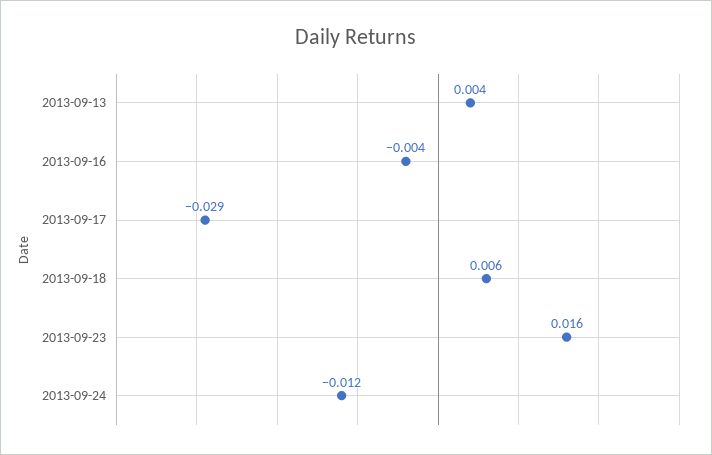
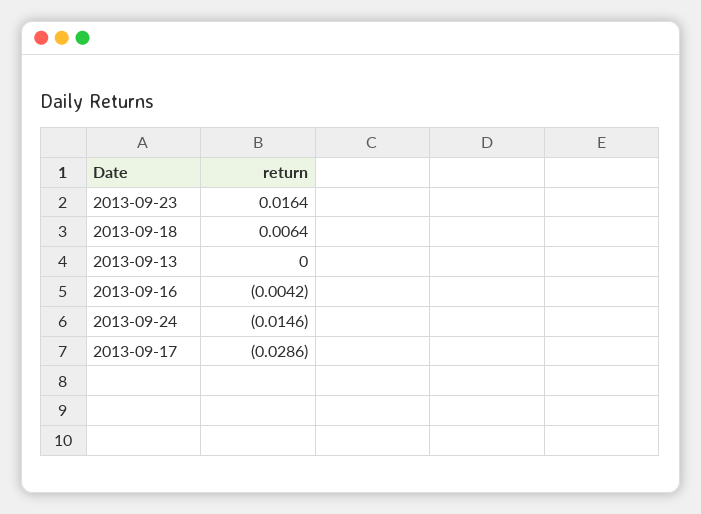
  {
-   "2013-09-13": 0.004,
+   "2013-09-13": 0,
    "2013-09-16": -0.0042,
    "2013-09-17": -0.0286,
    "2013-09-18": 0.0064,
    "2013-09-23": 0.0164,
-   "2013-09-24": -0.012
+   "2013-09-24": -0.0146
  }

